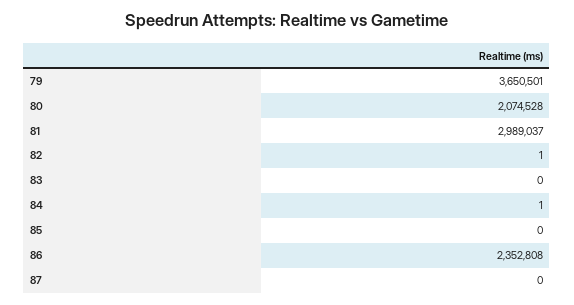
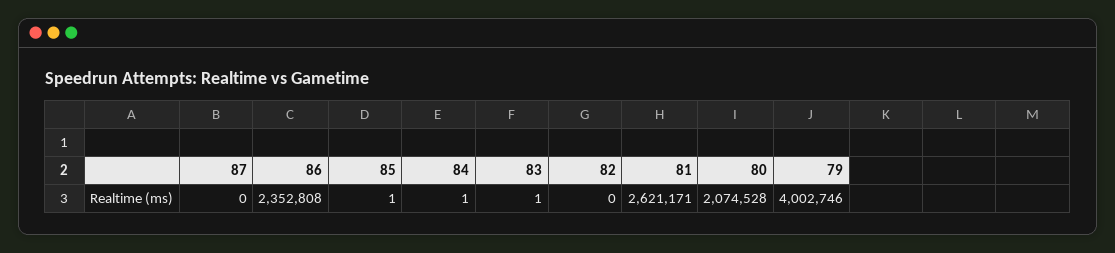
  {
-   "79": 3650501,
+   "79": 4002746,
    "80": 2074528,
-   "81": 2989037,
+   "81": 2621171,
-   "82": 1,
+   "82": 0,
-   "83": 0,
+   "83": 1,
    "84": 1,
-   "85": 0,
+   "85": 1,
    "86": 2352808,
    "87": 0
  }

